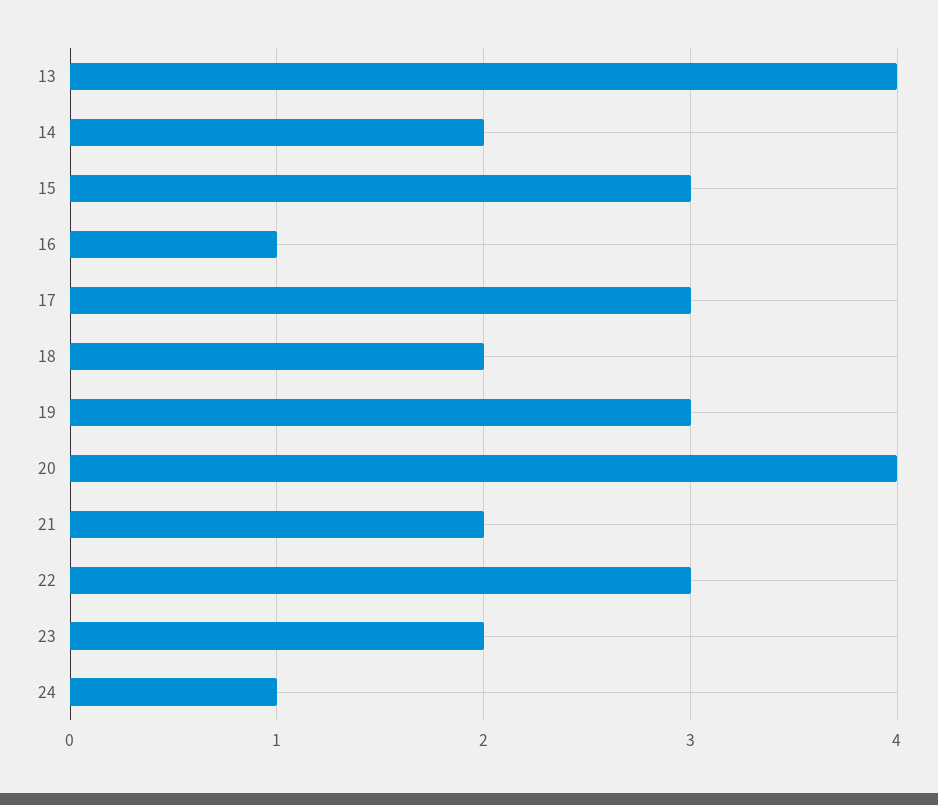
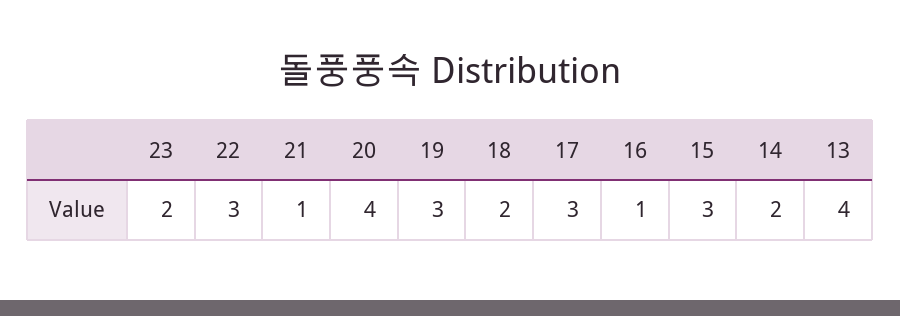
  {
    "13": 4,
    "14": 2,
    "15": 3,
    "16": 1,
    "17": 3,
    "18": 2,
    "19": 3,
    "20": 4,
-   "21": 2,
+   "21": 1,
    "22": 3,
-   "23": 2,
+   "23": 2
-   "24": 1
  }

